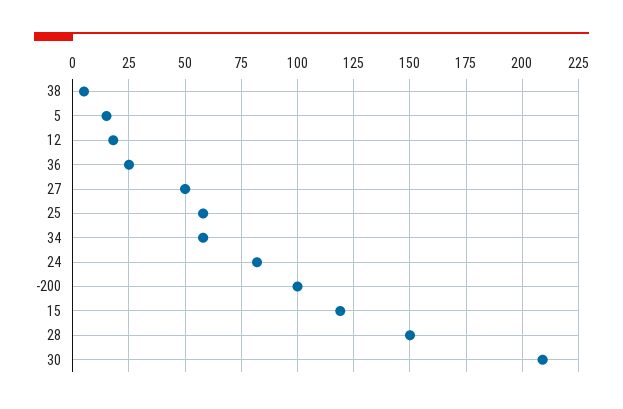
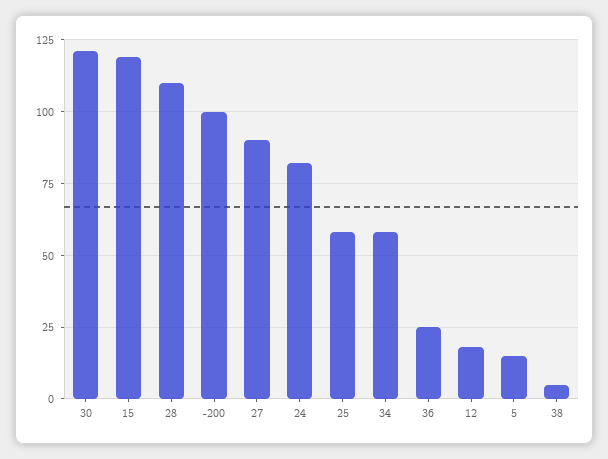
  {
    "38": 5,
    "5": 15,
    "12": 20,
    "36": 25,
-   "27": 50,
+   "27": 90,
    "25": 60,
    "34": 60,
    "24": 80,
    "-200": 100,
    "15": 120,
-   "28": 150,
+   "28": 110,
-   "30": 210
+   "30": 120
  }

